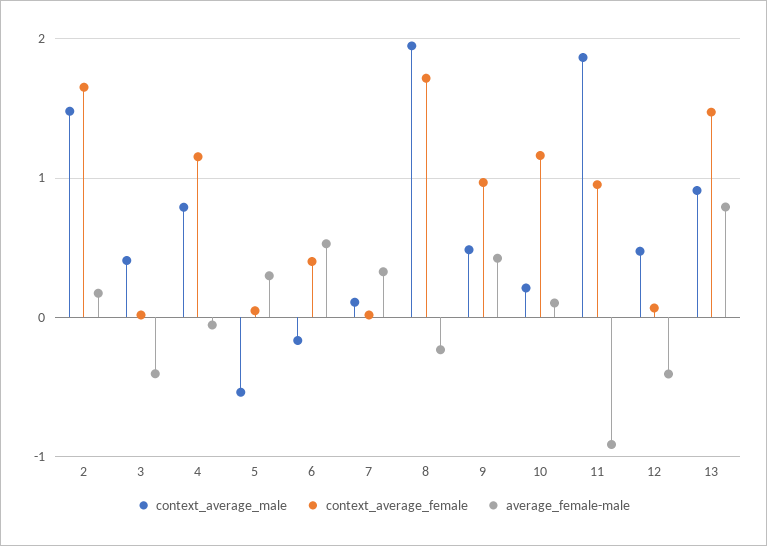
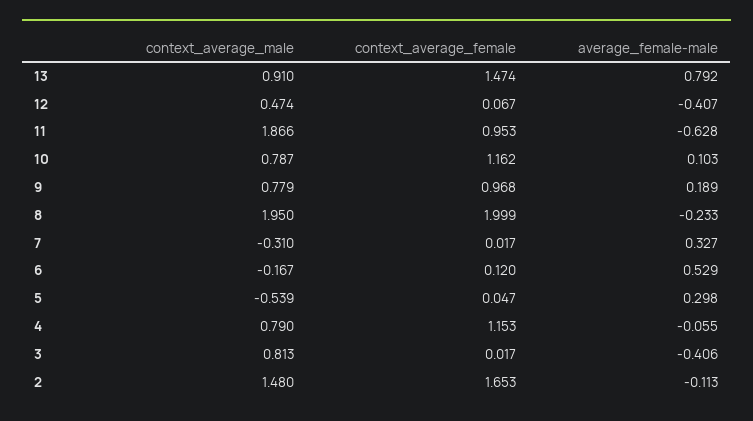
  {
    "context_average_male": {
      "2": 1.48,
-     "3": 0.4,
+     "3": 0.813,
      "4": 0.79,
      "5": -0.539,
      "6": -0.167,
-     "7": 0.1,
+     "7": -0.31,
      "8": 1.95,
-     "9": 0.5,
+     "9": 0.779,
-     "10": 0.2,
+     "10": 0.787,
      "11": 1.866,
      "12": 0.474,
      "13": 0.91
    },
    "context_average_female": {
      "2": 1.653,
      "3": 0.017,
      "4": 1.153,
      "5": 0.047,
-     "6": 0.4,
+     "6": 0.12,
      "7": 0.017,
-     "8": 1.7,
+     "8": 1.999,
      "9": 0.968,
      "10": 1.162,
      "11": 0.953,
      "12": 0.067,
      "13": 1.474
    },
    "average_female-male": {
-     "2": 0.2,
+     "2": -0.113,
      "3": -0.406,
      "4": -0.055,
      "5": 0.298,
      "6": 0.529,
      "7": 0.327,
      "8": -0.233,
-     "9": 0.4,
+     "9": 0.189,
      "10": 0.103,
-     "11": -0.9,
+     "11": -0.628,
      "12": -0.407,
      "13": 0.792
    }
  }

